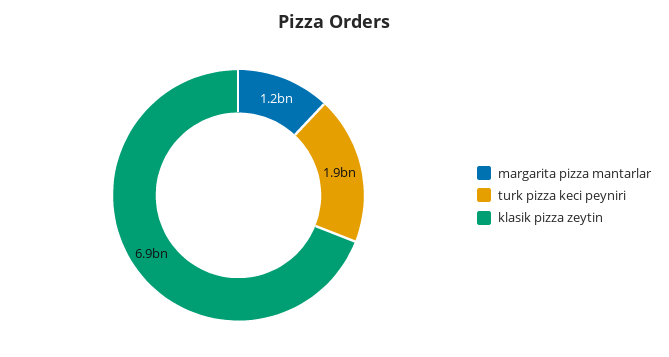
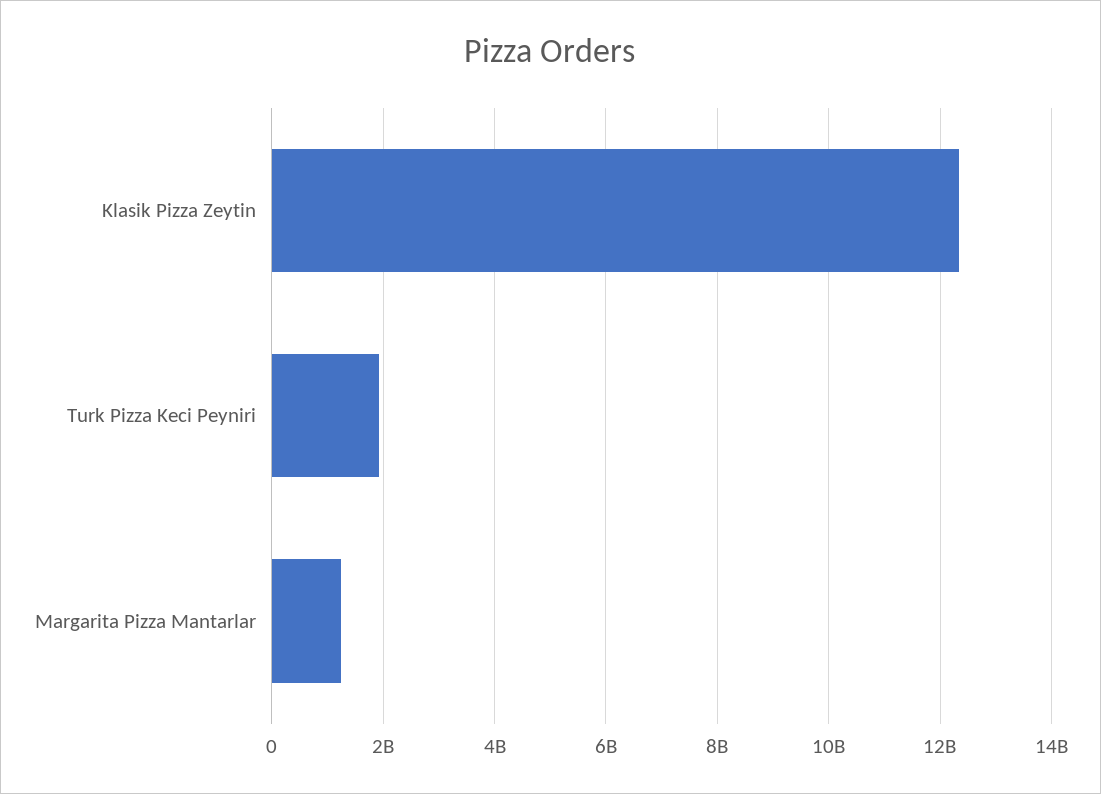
  {
    "margarita pizza mantarlar": 1200000000,
    "turk pizza keci peyniri": 1900000000,
-   "klasik pizza zeytin": 6900000000
+   "klasik pizza zeytin": 12400000000
  }

